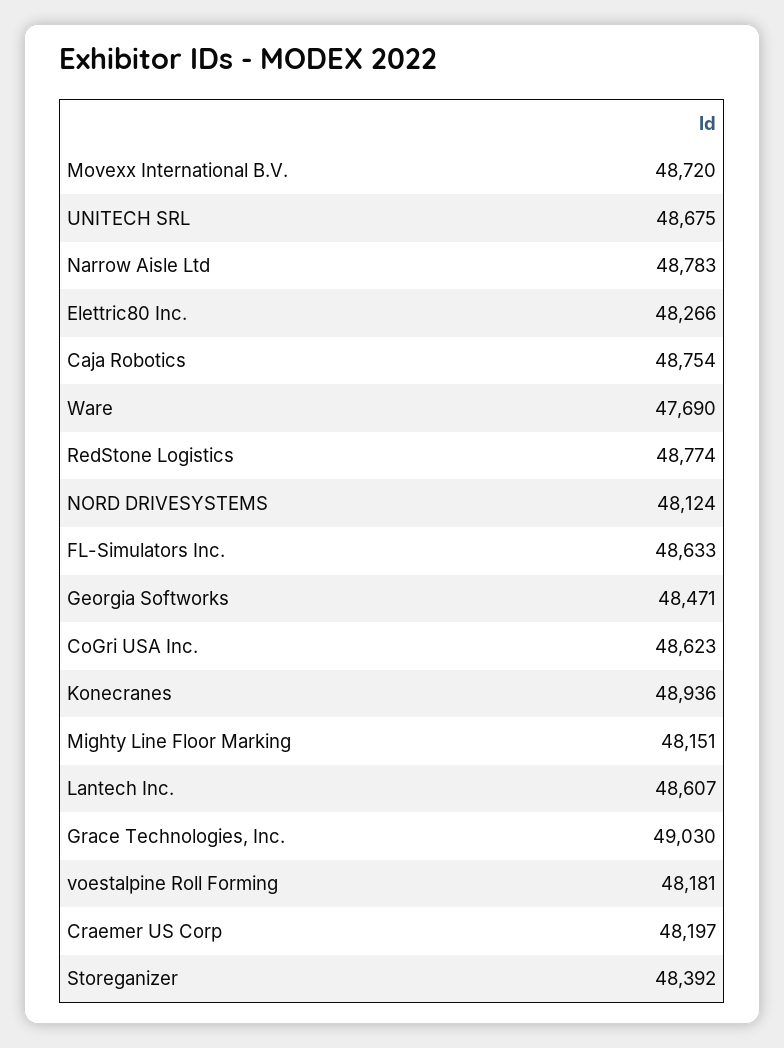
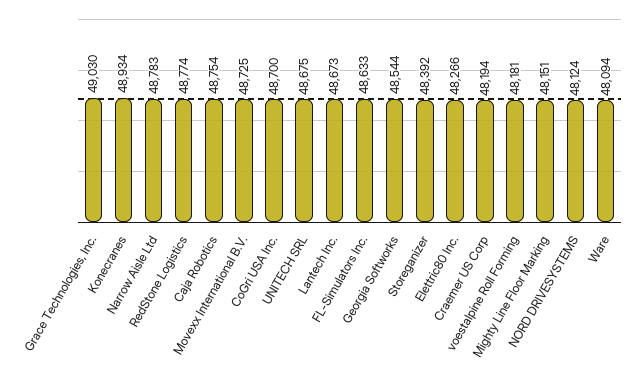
  {
-   "Movexx International B.V.": 48720,
+   "Movexx International B.V.": 48725,
    "UNITECH SRL": 48675,
    "Narrow Aisle Ltd": 48783,
    "Elettric80 Inc.": 48266,
    "Caja Robotics": 48754,
-   "Ware": 47690,
+   "Ware": 48094,
    "RedStone Logistics": 48774,
    "NORD DRIVESYSTEMS": 48124,
    "FL-Simulators Inc.": 48633,
-   "Georgia Softworks": 48471,
+   "Georgia Softworks": 48544,
-   "CoGri USA Inc.": 48623,
+   "CoGri USA Inc.": 48700,
-   "Konecranes": 48936,
+   "Konecranes": 48934,
    "Mighty Line Floor Marking": 48151,
-   "Lantech Inc.": 48607,
+   "Lantech Inc.": 48673,
    "Grace Technologies, Inc.": 49030,
    "voestalpine Roll Forming": 48181,
-   "Craemer US Corp": 48197,
+   "Craemer US Corp": 48194,
    "Storeganizer": 48392
  }

